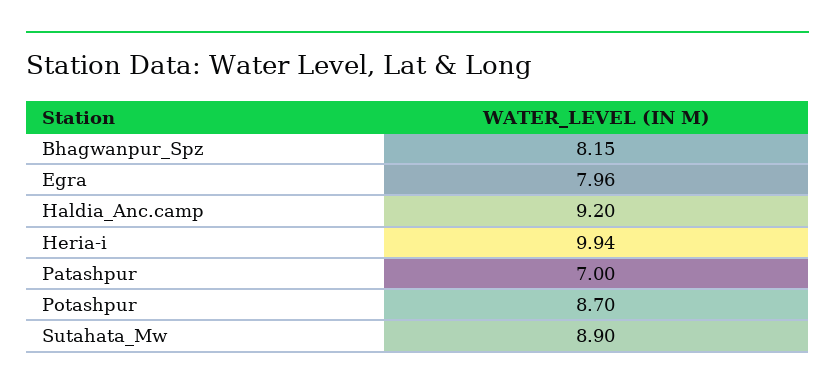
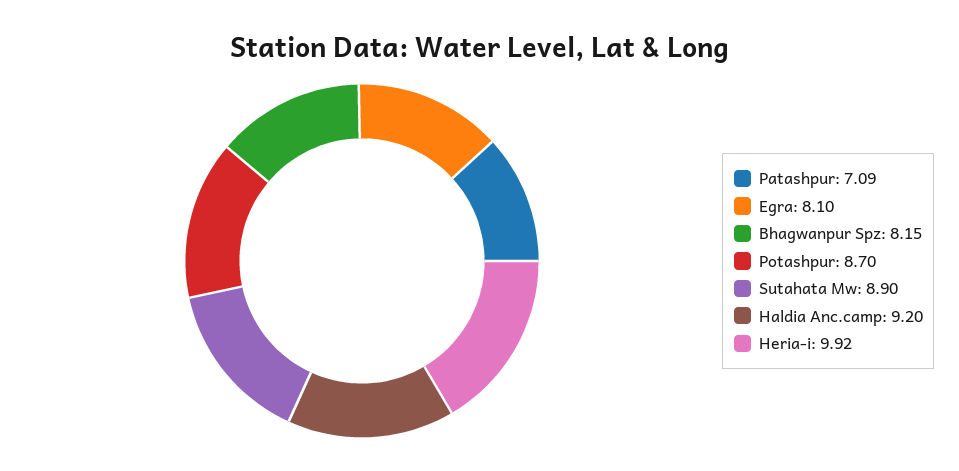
  {
    "Bhagwanpur_Spz": 8.15,
-   "Egra": 7.96,
+   "Egra": 8.1,
    "Haldia_Anc.camp": 9.2,
-   "Heria-i": 9.94,
+   "Heria-i": 9.92,
-   "Patashpur": 7,
+   "Patashpur": 7.09,
    "Potashpur": 8.7,
    "Sutahata_Mw": 8.9
  }

